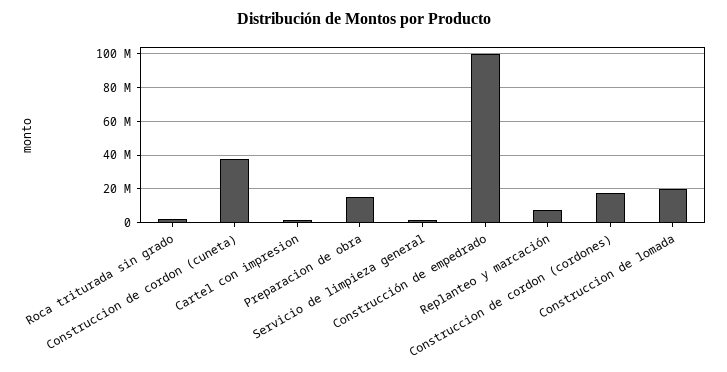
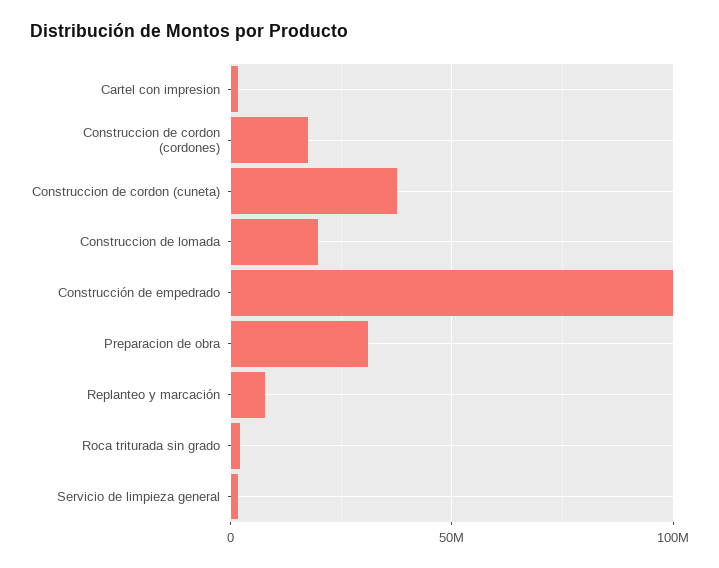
  {
    "Roca triturada sin grado": 0,
    "Construccion de cordon (cuneta)": 40000000,
    "Cartel con impresion": 0,
-   "Preparacion de obra": 15000000,
+   "Preparacion de obra": 30000000,
    "Servicio de limpieza general": 0,
    "Construcción de empedrado": 100000000,
    "Replanteo y marcación": 10000000,
    "Construccion de cordon (cordones)": 20000000,
    "Construccion de lomada": 20000000
  }

